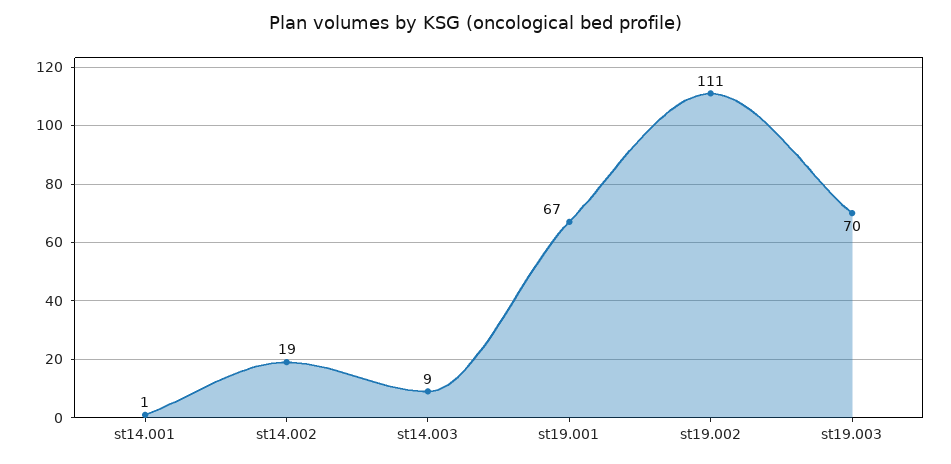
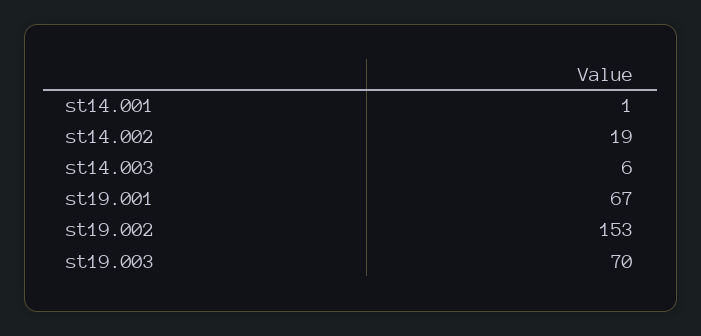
  {
    "st14.001": 1,
    "st14.002": 19,
-   "st14.003": 9,
+   "st14.003": 6,
    "st19.001": 67,
-   "st19.002": 111,
+   "st19.002": 153,
    "st19.003": 70
  }

